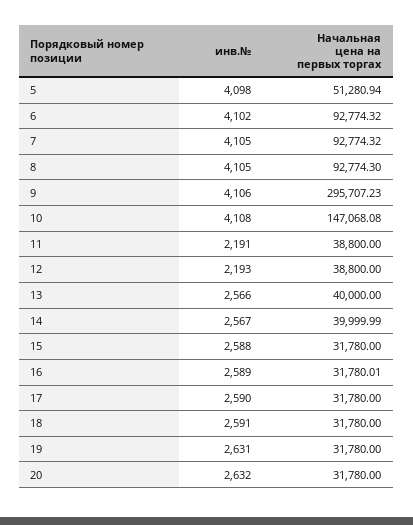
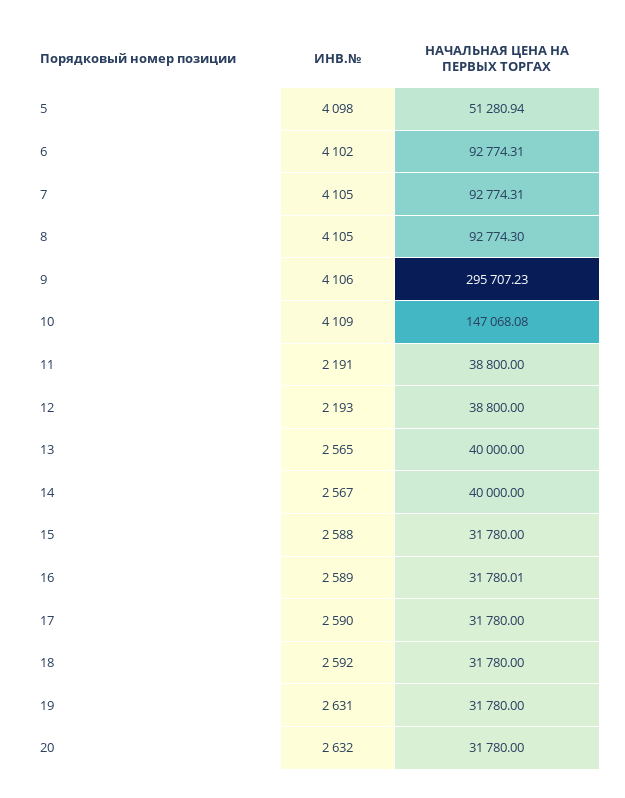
  {
    "инв.№": {
      "5": 4098,
      "6": 4102,
      "7": 4105,
      "8": 4105,
      "9": 4106,
-     "10": 4108,
+     "10": 4109,
      "11": 2191,
      "12": 2193,
-     "13": 2566,
+     "13": 2565,
      "14": 2567,
      "15": 2588,
      "16": 2589,
      "17": 2590,
-     "18": 2591,
+     "18": 2592,
      "19": 2631,
      "20": 2632
    },
    "Начальная цена на первых торгах": {
      "5": 51280.94,
-     "6": 92774.32,
+     "6": 92774.31,
-     "7": 92774.32,
+     "7": 92774.31,
      "8": 92774.3,
      "9": 295707.23,
      "10": 147068.08,
      "11": 38800,
      "12": 38800,
      "13": 40000,
-     "14": 39999.99,
+     "14": 40000,
      "15": 31780,
      "16": 31780.01,
      "17": 31780,
      "18": 31780,
      "19": 31780,
      "20": 31780
    }
  }

